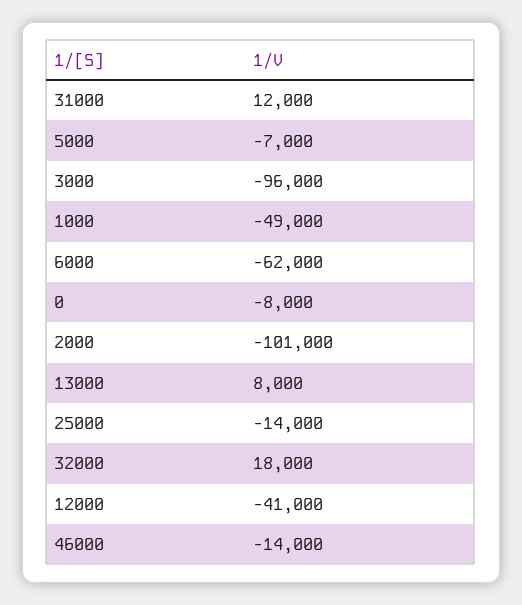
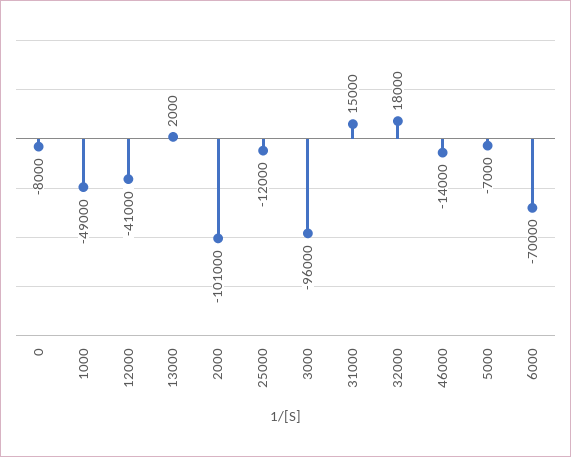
  {
-   "31000": 12000,
+   "31000": 15000,
    "5000": -7000,
    "3000": -96000,
    "1000": -49000,
-   "6000": -62000,
+   "6000": -70000,
    "0": -8000,
    "2000": -101000,
-   "13000": 8000,
+   "13000": 2000,
-   "25000": -14000,
+   "25000": -12000,
    "32000": 18000,
    "12000": -41000,
    "46000": -14000
  }

